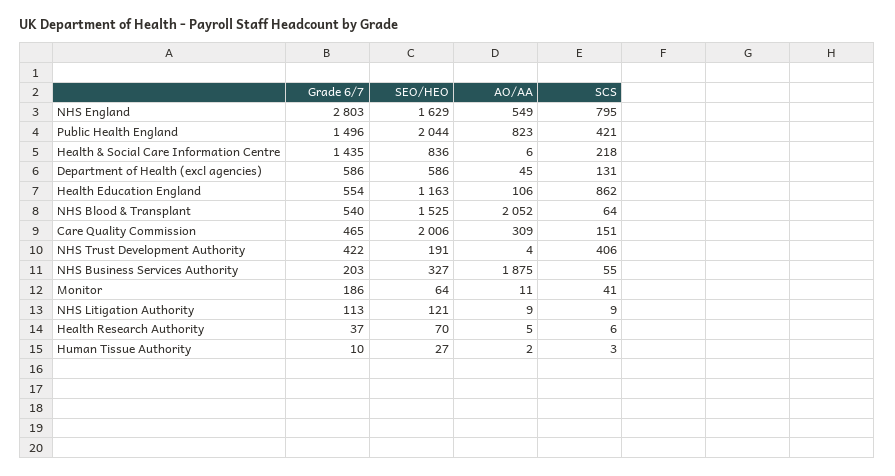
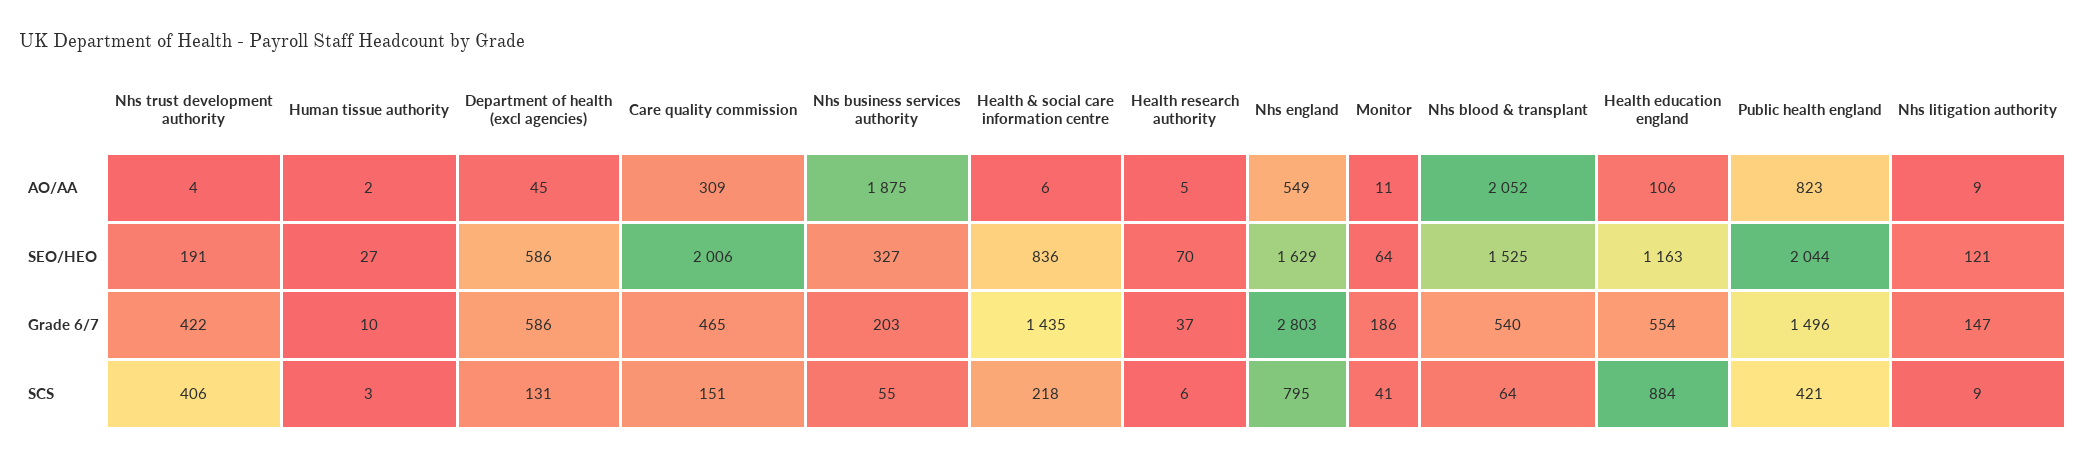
  {
    "Grade 6/7": {
      "NHS England": 2803,
      "Public Health England": 1496,
      "Health & Social Care Information Centre": 1435,
      "Department of Health (excl agencies)": 586,
      "Health Education England": 554,
      "NHS Blood & Transplant": 540,
      "Care Quality Commission": 465,
      "NHS Trust Development Authority": 422,
      "NHS Business Services Authority": 203,
      "Monitor": 186,
-     "NHS Litigation Authority": 113,
+     "NHS Litigation Authority": 147,
      "Health Research Authority": 37,
      "Human Tissue Authority": 10
    },
    "SEO/HEO": {
      "NHS England": 1629,
      "Public Health England": 2044,
      "Health & Social Care Information Centre": 836,
      "Department of Health (excl agencies)": 586,
      "Health Education England": 1163,
      "NHS Blood & Transplant": 1525,
      "Care Quality Commission": 2006,
      "NHS Trust Development Authority": 191,
      "NHS Business Services Authority": 327,
      "Monitor": 64,
      "NHS Litigation Authority": 121,
      "Health Research Authority": 70,
      "Human Tissue Authority": 27
    },
    "AO/AA": {
      "NHS England": 549,
      "Public Health England": 823,
      "Health & Social Care Information Centre": 6,
      "Department of Health (excl agencies)": 45,
      "Health Education England": 106,
      "NHS Blood & Transplant": 2052,
      "Care Quality Commission": 309,
      "NHS Trust Development Authority": 4,
      "NHS Business Services Authority": 1875,
      "Monitor": 11,
      "NHS Litigation Authority": 9,
      "Health Research Authority": 5,
      "Human Tissue Authority": 2
    },
    "SCS": {
      "NHS England": 795,
      "Public Health England": 421,
      "Health & Social Care Information Centre": 218,
      "Department of Health (excl agencies)": 131,
-     "Health Education England": 862,
+     "Health Education England": 884,
      "NHS Blood & Transplant": 64,
      "Care Quality Commission": 151,
      "NHS Trust Development Authority": 406,
      "NHS Business Services Authority": 55,
      "Monitor": 41,
      "NHS Litigation Authority": 9,
      "Health Research Authority": 6,
      "Human Tissue Authority": 3
    }
  }

